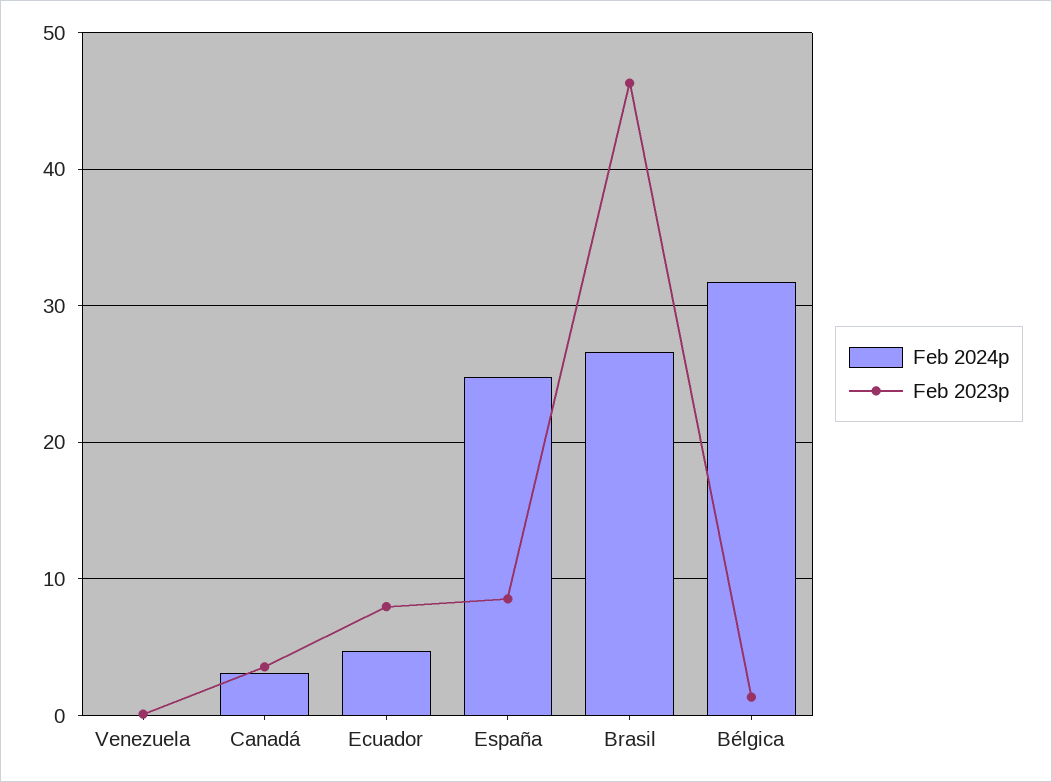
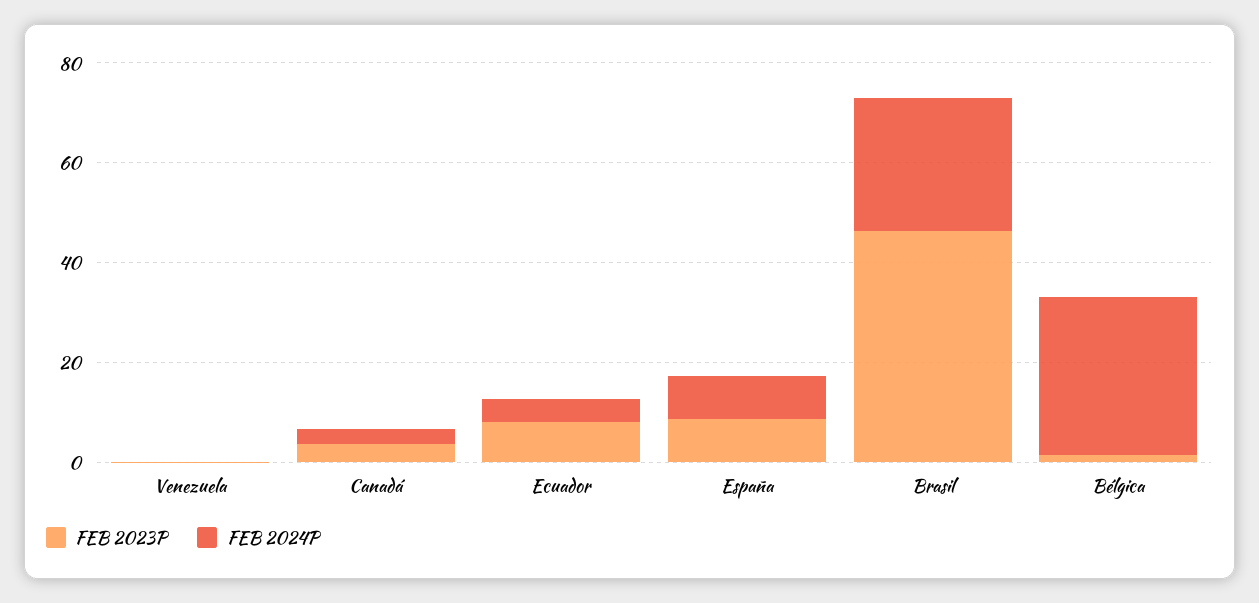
  {
    "Feb 2024p": {
      "Venezuela": 0,
      "Canadá": 3,
      "Ecuador": 5,
-     "España": 25,
+     "España": 10,
      "Brasil": 27,
      "Bélgica": 32
    },
    "Feb 2023p": {
      "Venezuela": 0,
      "Canadá": 4,
      "Ecuador": 8,
      "España": 9,
      "Brasil": 46,
      "Bélgica": 1
    }
  }

